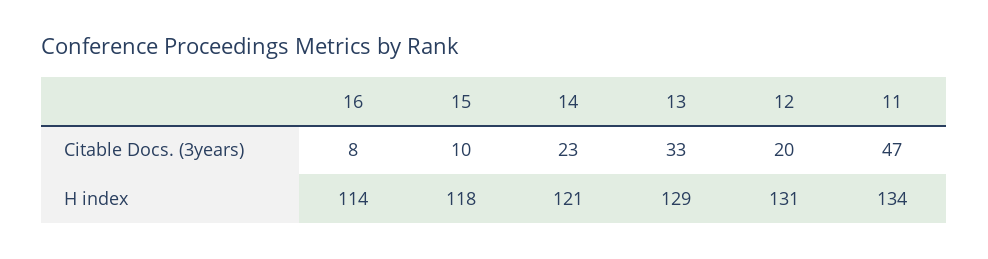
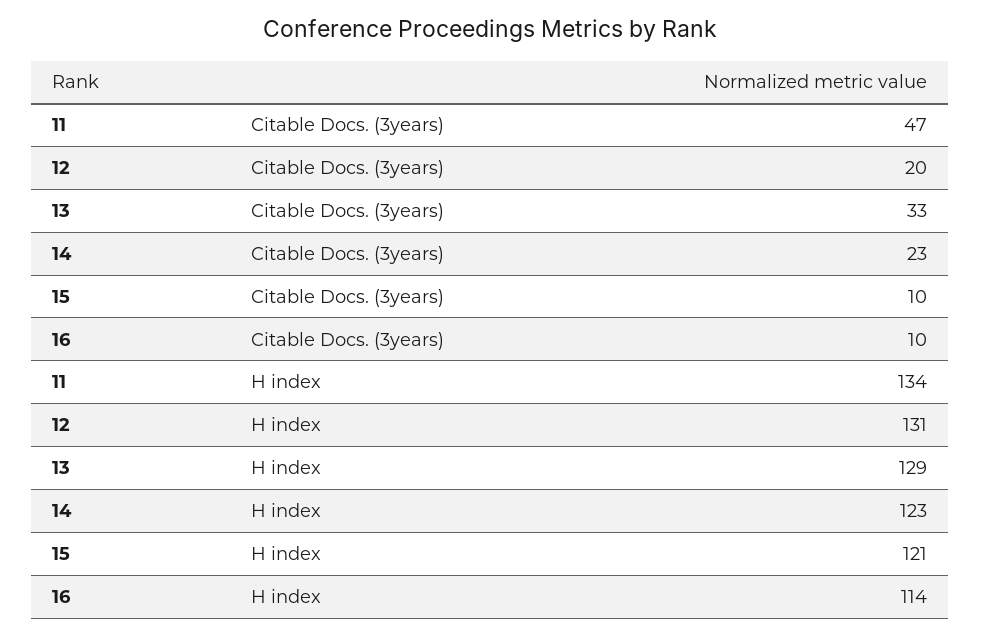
  {
    "16": {
-     "Citable Docs. (3years)": 8,
+     "Citable Docs. (3years)": 10,
      "H index": 114
    },
    "15": {
      "Citable Docs. (3years)": 10,
-     "H index": 118
+     "H index": 121
    },
    "14": {
      "Citable Docs. (3years)": 23,
-     "H index": 121
+     "H index": 123
    },
    "13": {
      "Citable Docs. (3years)": 33,
      "H index": 129
    },
    "12": {
      "Citable Docs. (3years)": 20,
      "H index": 131
    },
    "11": {
      "Citable Docs. (3years)": 47,
      "H index": 134
    }
  }

